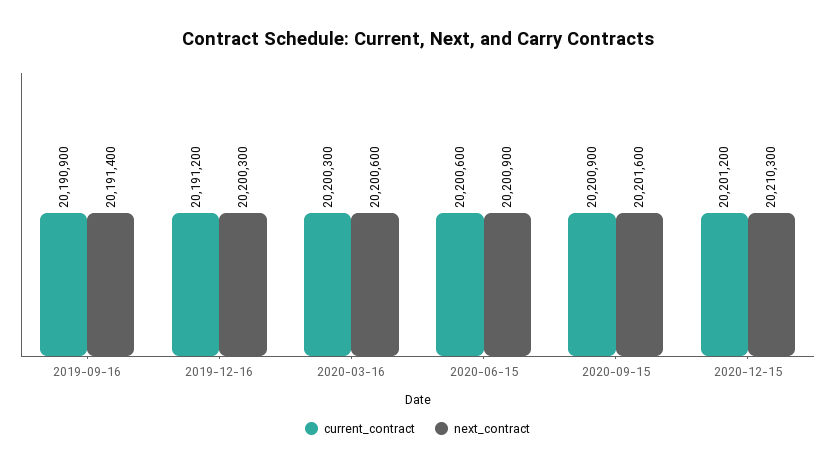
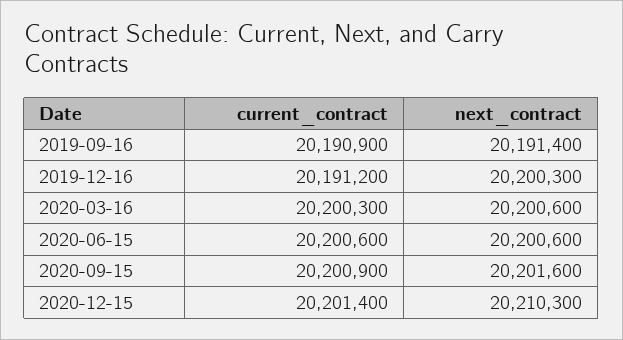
  {
    "current_contract": {
      "2019-09-16": 20190900,
      "2019-12-16": 20191200,
      "2020-03-16": 20200300,
      "2020-06-15": 20200600,
      "2020-09-15": 20200900,
-     "2020-12-15": 20201200
+     "2020-12-15": 20201400
    },
    "next_contract": {
      "2019-09-16": 20191400,
      "2019-12-16": 20200300,
      "2020-03-16": 20200600,
-     "2020-06-15": 20200900,
+     "2020-06-15": 20200600,
      "2020-09-15": 20201600,
      "2020-12-15": 20210300
    }
  }

